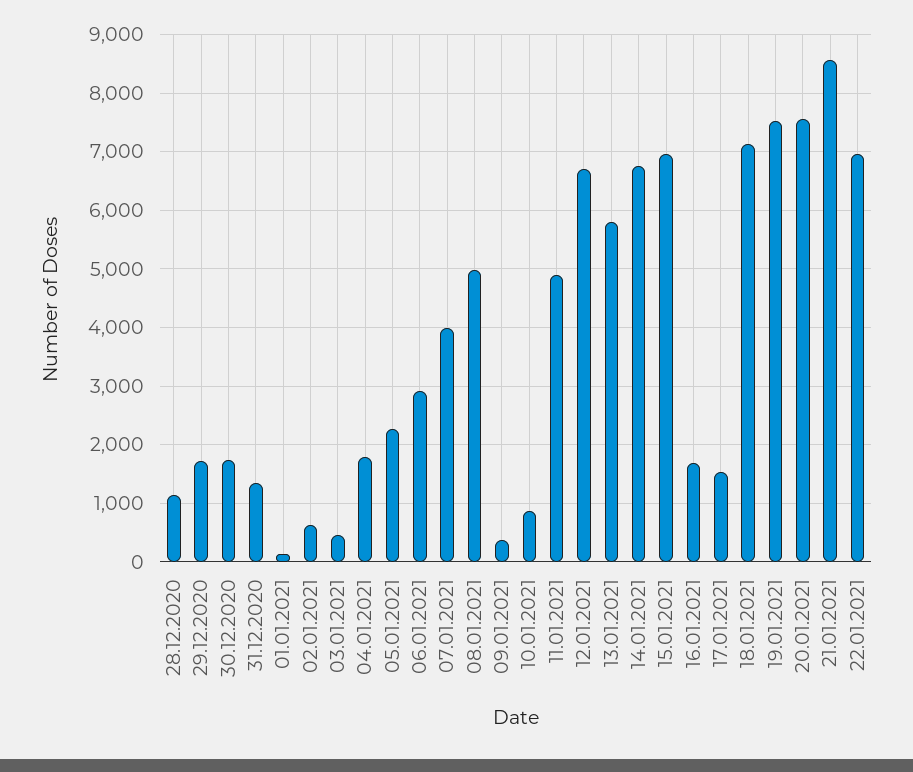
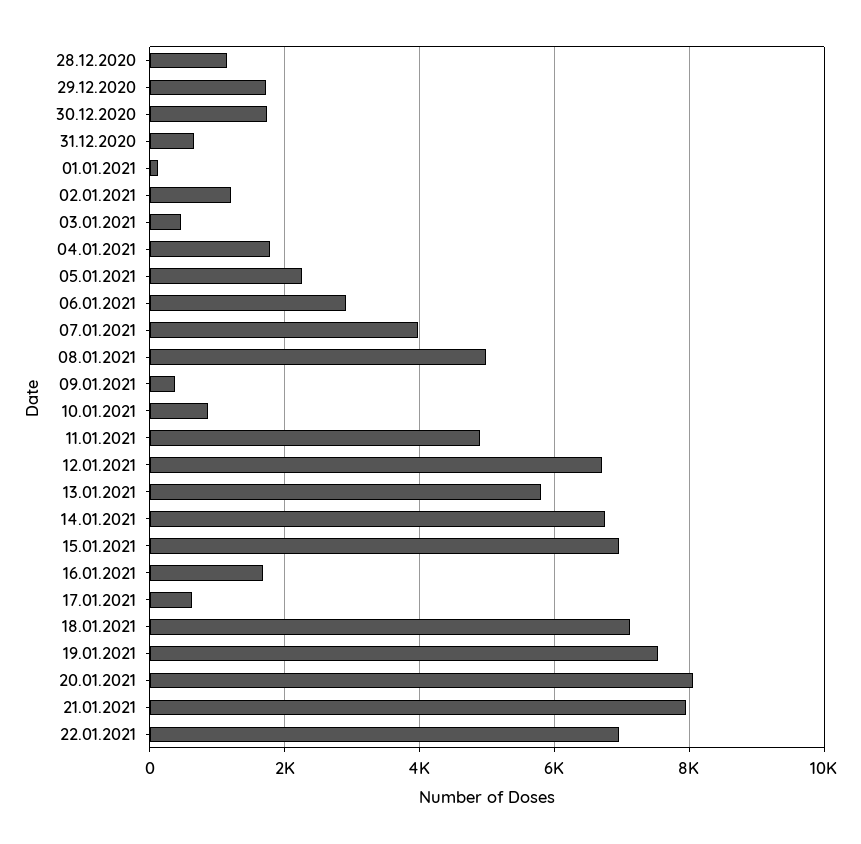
  {
    "28.12.2020": 1200,
    "29.12.2020": 1800,
    "30.12.2020": 1800,
-   "31.12.2020": 1400,
+   "31.12.2020": 600,
    "01.01.2021": 200,
-   "02.01.2021": 600,
+   "02.01.2021": 1200,
    "03.01.2021": 400,
    "04.01.2021": 1800,
    "05.01.2021": 2200,
    "06.01.2021": 3000,
    "07.01.2021": 4000,
    "08.01.2021": 5000,
    "09.01.2021": 400,
    "10.01.2021": 800,
    "11.01.2021": 4800,
    "12.01.2021": 6800,
    "13.01.2021": 5800,
    "14.01.2021": 6800,
    "15.01.2021": 7000,
    "16.01.2021": 1600,
-   "17.01.2021": 1600,
+   "17.01.2021": 600,
    "18.01.2021": 7200,
    "19.01.2021": 7600,
-   "20.01.2021": 7600,
+   "20.01.2021": 8000,
-   "21.01.2021": 8600,
+   "21.01.2021": 8000,
    "22.01.2021": 7000
  }

